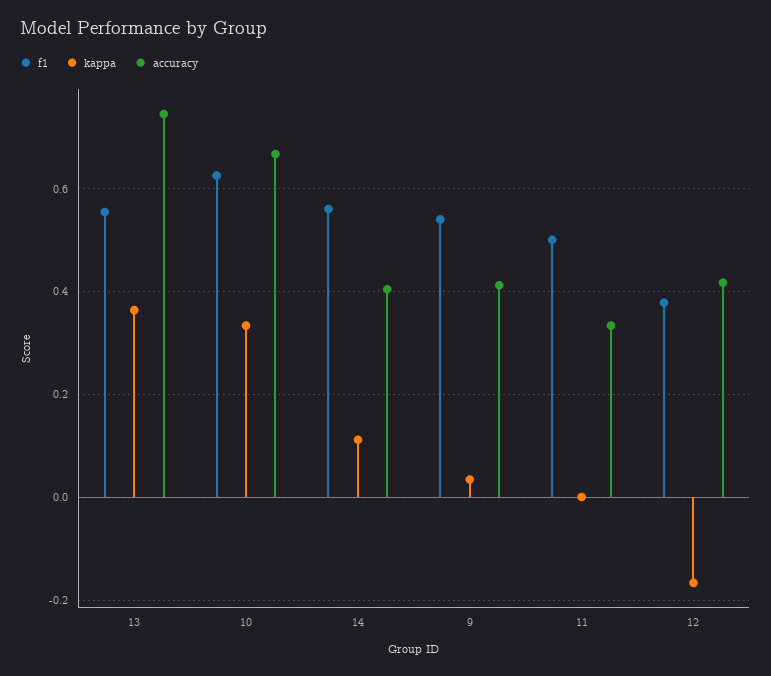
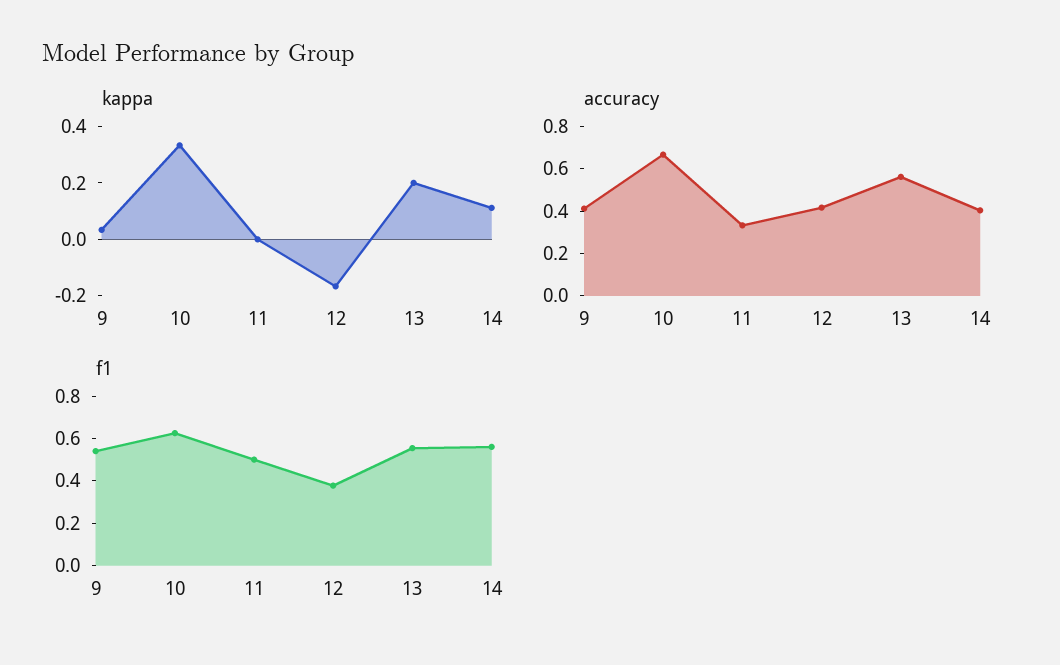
  {
    "f1": {
      "13": 0.56,
      "10": 0.62,
      "14": 0.56,
      "9": 0.54,
      "11": 0.5,
      "12": 0.38
    },
    "kappa": {
-     "13": 0.36,
+     "13": 0.2,
      "10": 0.34,
      "14": 0.12,
      "9": 0.04,
      "11": 0,
      "12": -0.16
    },
    "accuracy": {
-     "13": 0.74,
+     "13": 0.55,
      "10": 0.66,
      "14": 0.4,
      "9": 0.42,
      "11": 0.34,
      "12": 0.42
    }
  }

